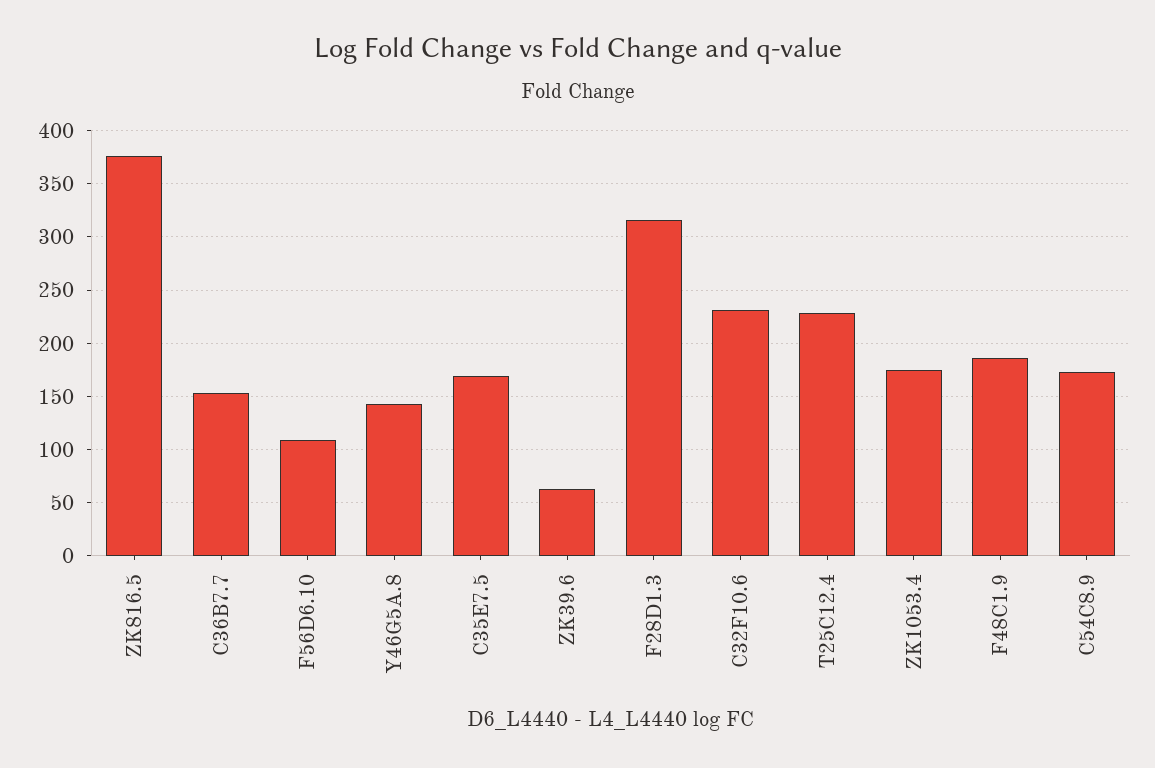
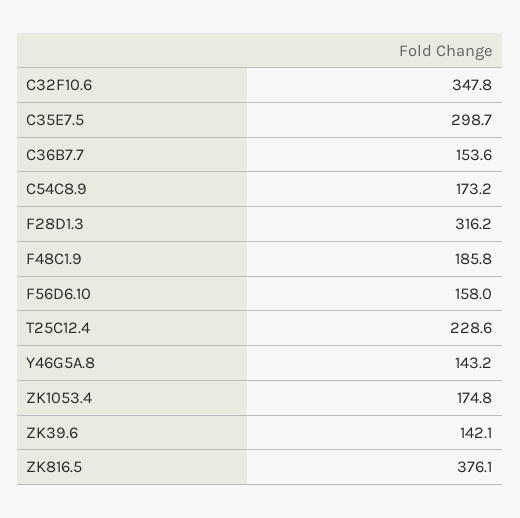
  {
    "ZK816.5": 376.1,
    "C36B7.7": 153.6,
-   "F56D6.10": 110,
+   "F56D6.10": 158,
    "Y46G5A.8": 143.2,
-   "C35E7.5": 170,
+   "C35E7.5": 298.7,
-   "ZK39.6": 60,
+   "ZK39.6": 142.1,
    "F28D1.3": 316.2,
-   "C32F10.6": 230,
+   "C32F10.6": 347.8,
    "T25C12.4": 228.6,
    "ZK1053.4": 174.8,
    "F48C1.9": 185.8,
    "C54C8.9": 173.2
  }

